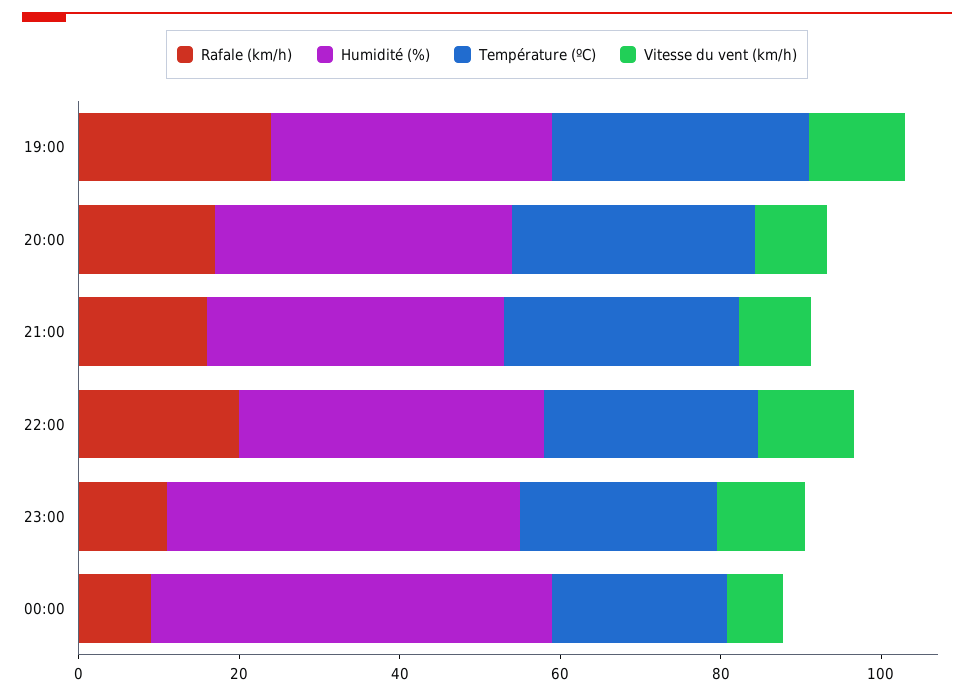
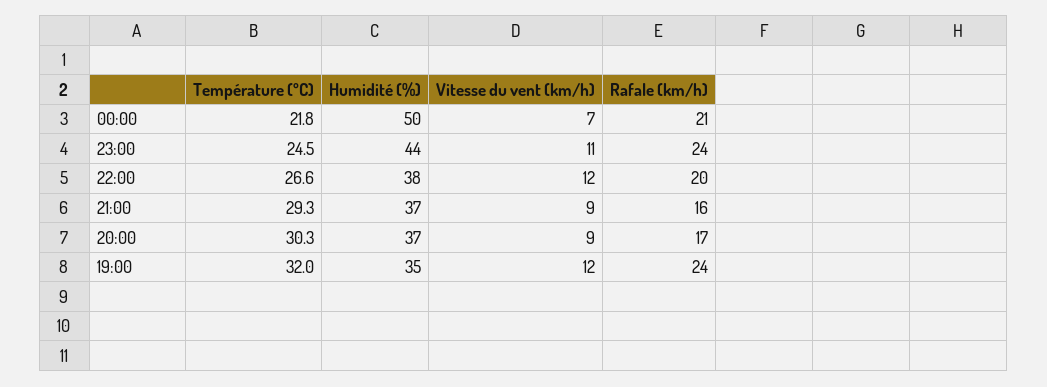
  {
    "Rafale (km/h)": {
      "19:00": 24,
      "20:00": 17,
      "21:00": 16,
      "22:00": 20,
-     "23:00": 10,
+     "23:00": 24,
-     "00:00": 10
+     "00:00": 21
    },
    "Humidité (%)": {
      "19:00": 35,
      "20:00": 37,
      "21:00": 37,
      "22:00": 38,
      "23:00": 44,
      "00:00": 50
    },
    "Température (ºC)": {
      "19:00": 32,
      "20:00": 30.3,
      "21:00": 29.3,
      "22:00": 26.6,
      "23:00": 24.5,
      "00:00": 21.8
    },
    "Vitesse du vent (km/h)": {
      "19:00": 12,
      "20:00": 9,
      "21:00": 9,
      "22:00": 12,
      "23:00": 11,
      "00:00": 7
    }
  }

